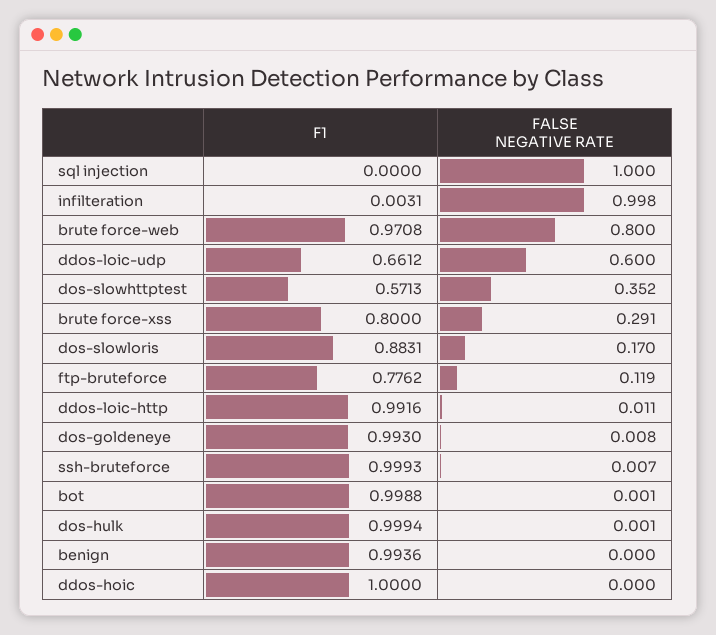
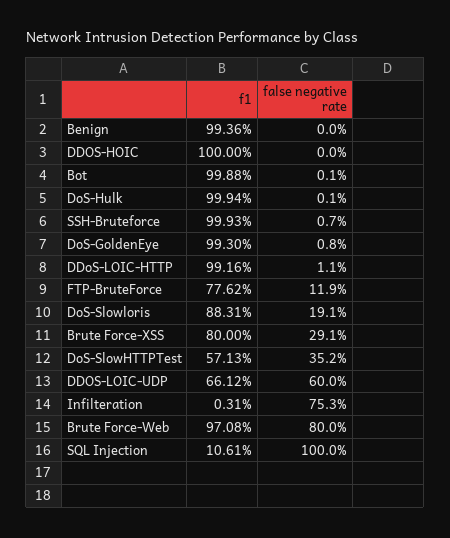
  {
    "F1": {
-     "sql injection": 0,
+     "sql injection": 0.1061,
      "infilteration": 0.0031,
      "brute force-web": 0.9708,
      "ddos-loic-udp": 0.6612,
      "dos-slowhttptest": 0.5713,
      "brute force-xss": 0.8,
      "dos-slowloris": 0.8831,
      "ftp-bruteforce": 0.7762,
      "ddos-loic-http": 0.9916,
      "dos-goldeneye": 0.993,
      "ssh-bruteforce": 0.9993,
      "bot": 0.9988,
      "dos-hulk": 0.9994,
      "benign": 0.9936,
      "ddos-hoic": 1
    },
    "FALSE NEGATIVE RATE": {
      "sql injection": 1,
-     "infilteration": 0.998,
+     "infilteration": 0.753,
      "brute force-web": 0.8,
      "ddos-loic-udp": 0.6,
      "dos-slowhttptest": 0.352,
      "brute force-xss": 0.291,
-     "dos-slowloris": 0.17,
+     "dos-slowloris": 0.191,
      "ftp-bruteforce": 0.119,
      "ddos-loic-http": 0.011,
      "dos-goldeneye": 0.008,
      "ssh-bruteforce": 0.007,
      "bot": 0.001,
      "dos-hulk": 0.001,
      "benign": 0,
      "ddos-hoic": 0
    }
  }

